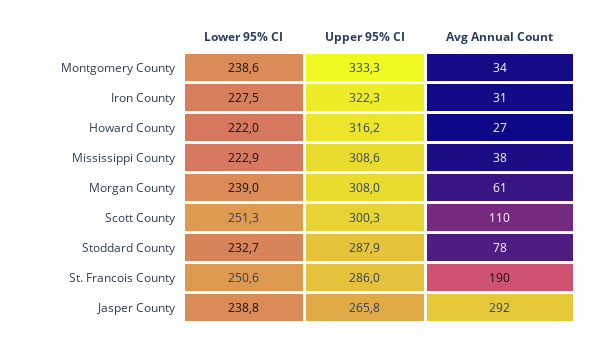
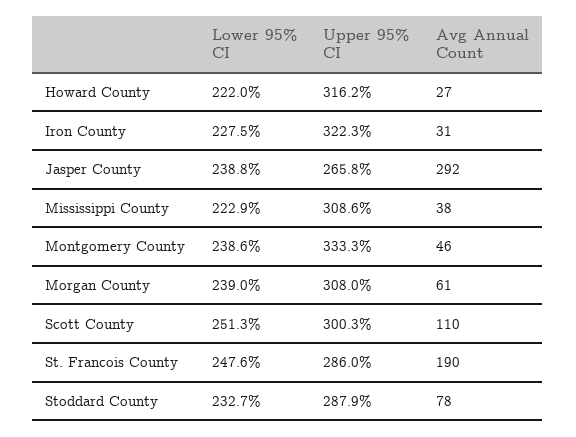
  {
    "Lower 95% CI": {
      "Montgomery County": 238.6,
      "Iron County": 227.5,
      "Howard County": 222,
      "Mississippi County": 222.9,
      "Morgan County": 239,
      "Scott County": 251.3,
      "Stoddard County": 232.7,
-     "St. Francois County": 250.6,
+     "St. Francois County": 247.6,
      "Jasper County": 238.8
    },
    "Upper 95% CI": {
      "Montgomery County": 333.3,
      "Iron County": 322.3,
      "Howard County": 316.2,
      "Mississippi County": 308.6,
      "Morgan County": 308,
      "Scott County": 300.3,
      "Stoddard County": 287.9,
      "St. Francois County": 286,
      "Jasper County": 265.8
    },
    "Avg Annual Count": {
-     "Montgomery County": 34,
+     "Montgomery County": 46,
      "Iron County": 31,
      "Howard County": 27,
      "Mississippi County": 38,
      "Morgan County": 61,
      "Scott County": 110,
      "Stoddard County": 78,
      "St. Francois County": 190,
      "Jasper County": 292
    }
  }

